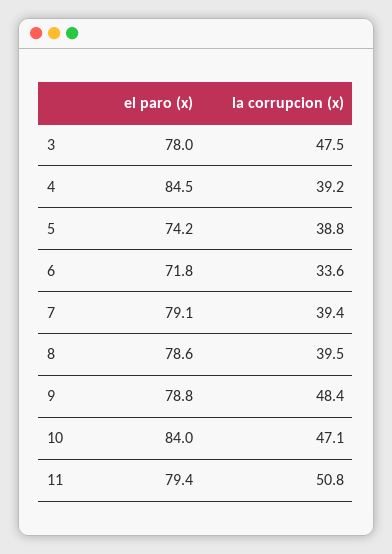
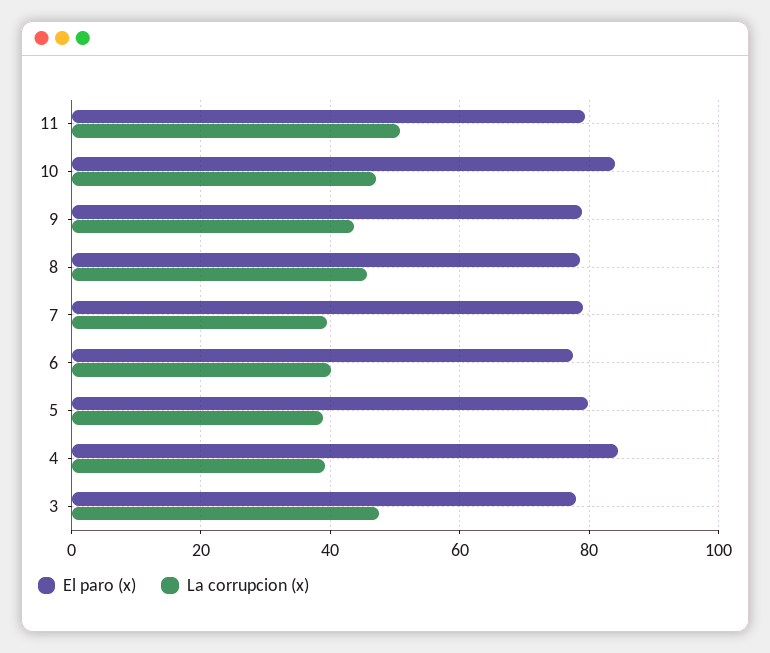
  {
    "el paro (x)": {
      "3": 78,
      "4": 84.5,
-     "5": 74.2,
+     "5": 80,
-     "6": 71.8,
+     "6": 78,
      "7": 79.1,
      "8": 78.6,
      "9": 78.8,
      "10": 84,
      "11": 79.4
    },
    "la corrupcion (x)": {
      "3": 47.5,
      "4": 39.2,
      "5": 38.8,
-     "6": 33.6,
+     "6": 40,
      "7": 39.4,
-     "8": 39.5,
+     "8": 46,
-     "9": 48.4,
+     "9": 44,
      "10": 47.1,
      "11": 50.8
    }
  }

